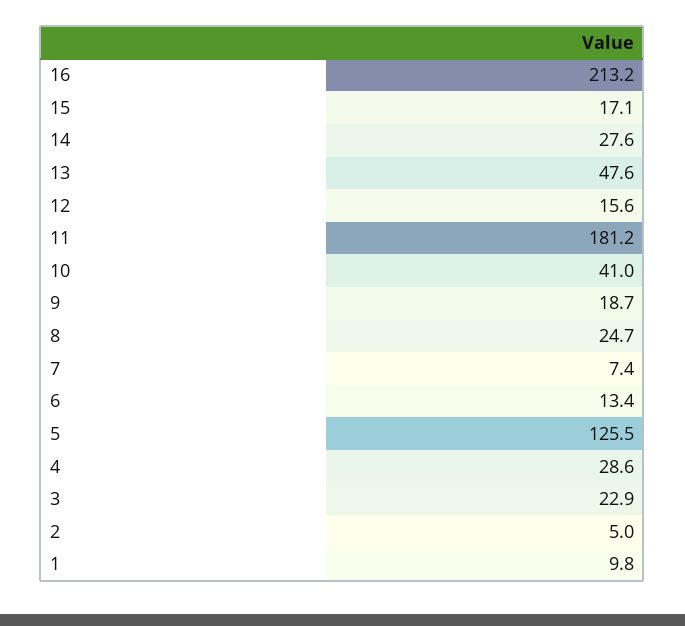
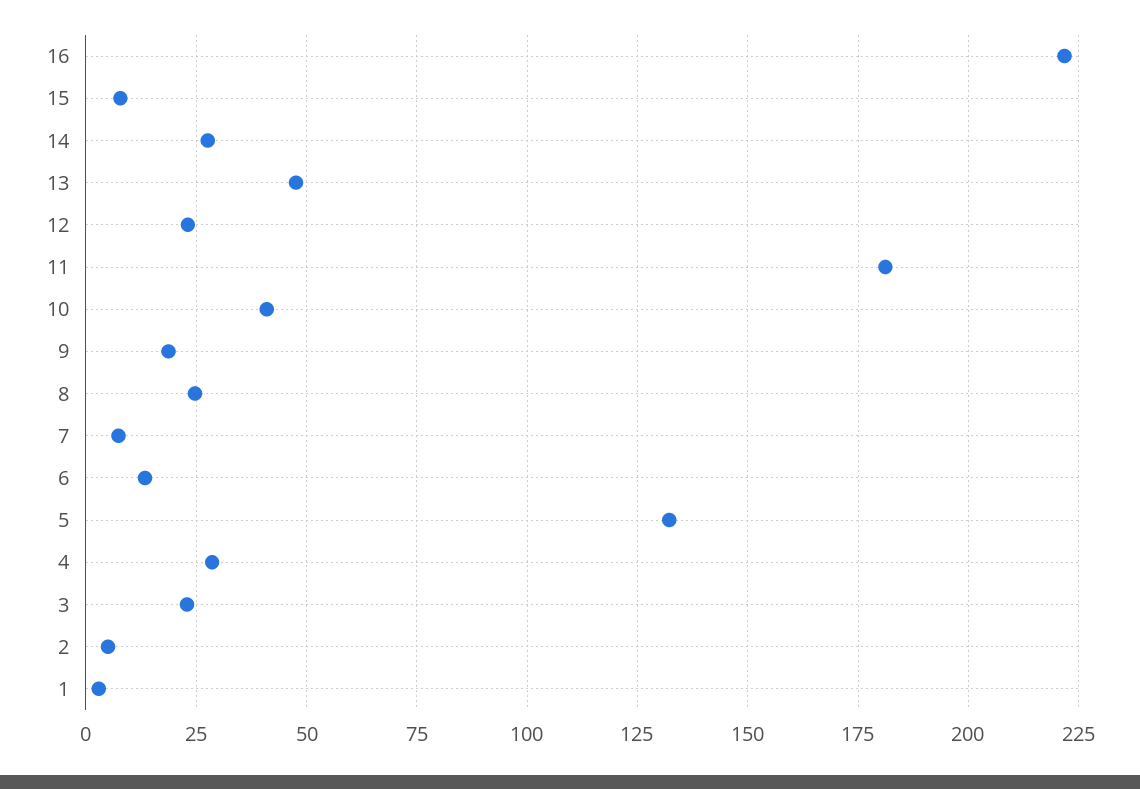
  {
-   "16": 213.2,
+   "16": 222.5,
-   "15": 17.1,
+   "15": 7.5,
    "14": 27.6,
    "13": 47.6,
-   "12": 15.6,
+   "12": 22.5,
    "11": 181.2,
    "10": 41,
    "9": 18.7,
    "8": 24.7,
    "7": 7.4,
    "6": 13.4,
-   "5": 125.5,
+   "5": 132.5,
    "4": 28.6,
    "3": 22.9,
    "2": 5,
-   "1": 9.8
+   "1": 2.5
  }

